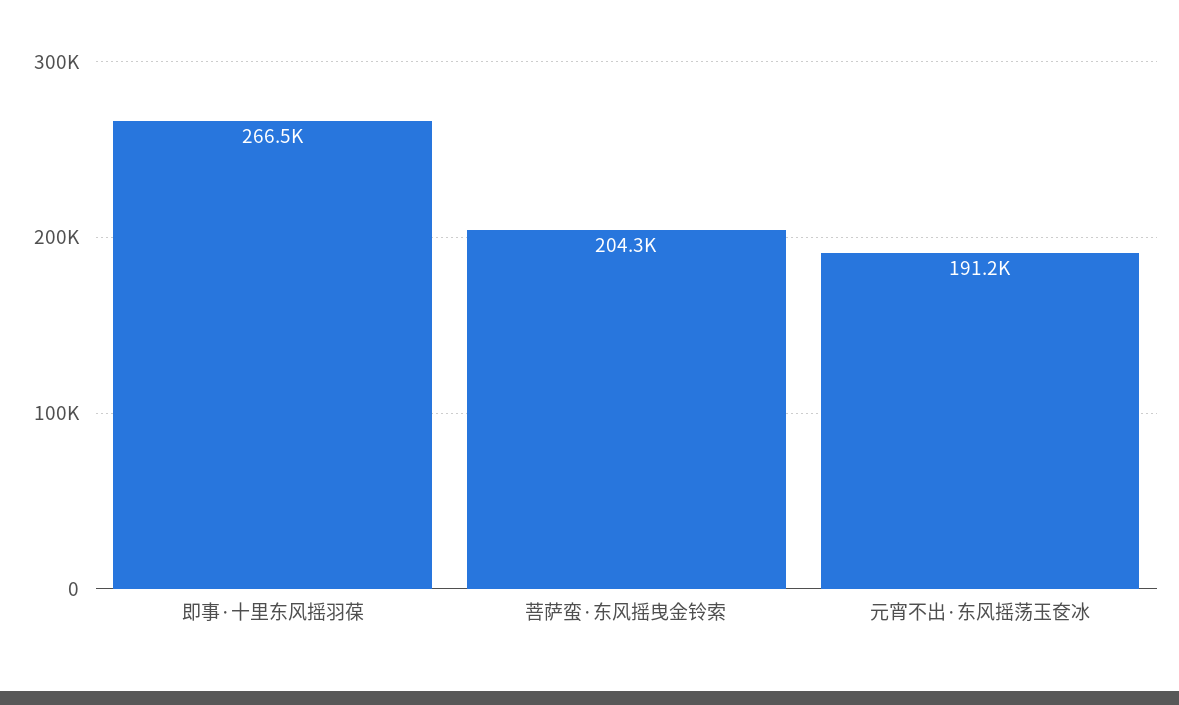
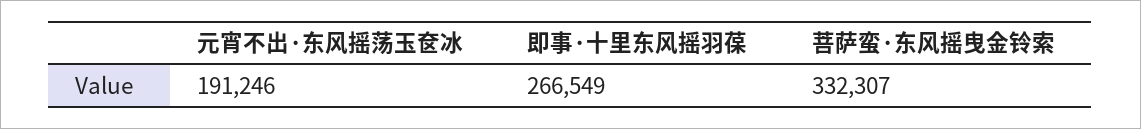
  {
    "即事·十里东风摇羽葆": 266549,
-   "菩萨蛮·东风摇曳金铃索": 204300,
+   "菩萨蛮·东风摇曳金铃索": 332307,
    "元宵不出·东风摇荡玉奁冰": 191246
  }

